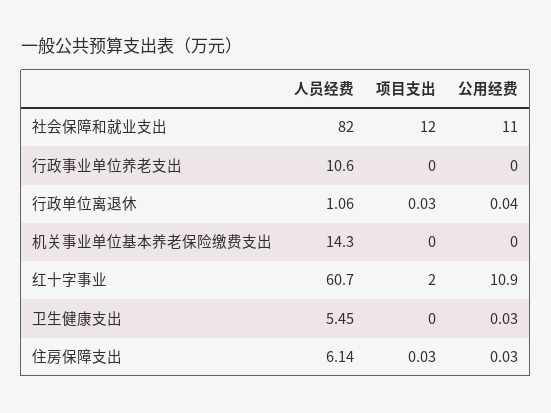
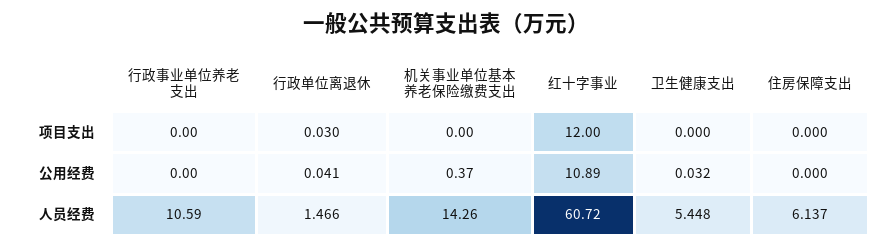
  {
    "人员经费": {
-     "社会保障和就业支出": 82,
      "行政事业单位养老支出": 10.59,
-     "行政单位离退休": 1.06,
+     "行政单位离退休": 1.466,
      "机关事业单位基本养老保险缴费支出": 14.26,
      "红十字事业": 60.72,
      "卫生健康支出": 5.448,
      "住房保障支出": 6.137
    },
    "项目支出": {
-     "社会保障和就业支出": 12,
      "行政事业单位养老支出": 0,
      "行政单位离退休": 0.03,
      "机关事业单位基本养老保险缴费支出": 0,
-     "红十字事业": 2,
+     "红十字事业": 12,
      "卫生健康支出": 0,
-     "住房保障支出": 0.03
+     "住房保障支出": 0
    },
    "公用经费": {
-     "社会保障和就业支出": 11,
      "行政事业单位养老支出": 0,
      "行政单位离退休": 0.041,
-     "机关事业单位基本养老保险缴费支出": 0,
+     "机关事业单位基本养老保险缴费支出": 0.37,
      "红十字事业": 10.89,
      "卫生健康支出": 0.032,
-     "住房保障支出": 0.03
+     "住房保障支出": 0
    }
  }

